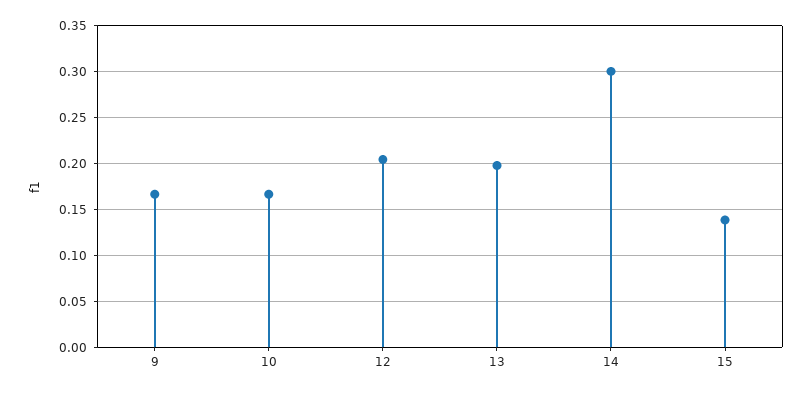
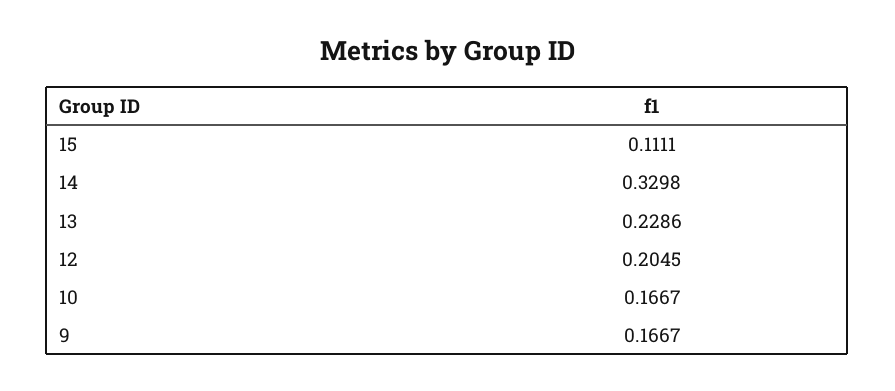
  {
    "9": 0.1667,
    "10": 0.1667,
    "12": 0.2045,
-   "13": 0.2,
+   "13": 0.2286,
-   "14": 0.3,
+   "14": 0.3298,
-   "15": 0.14
+   "15": 0.1111
  }

